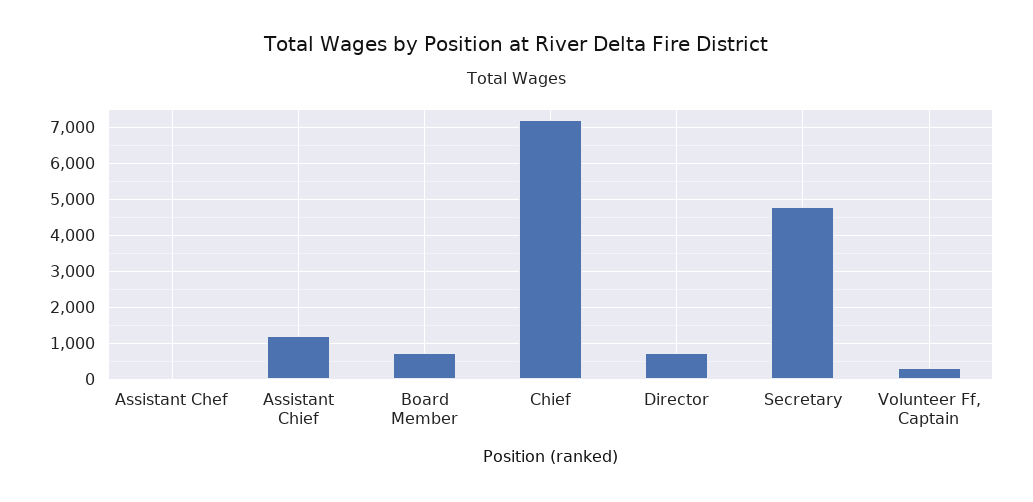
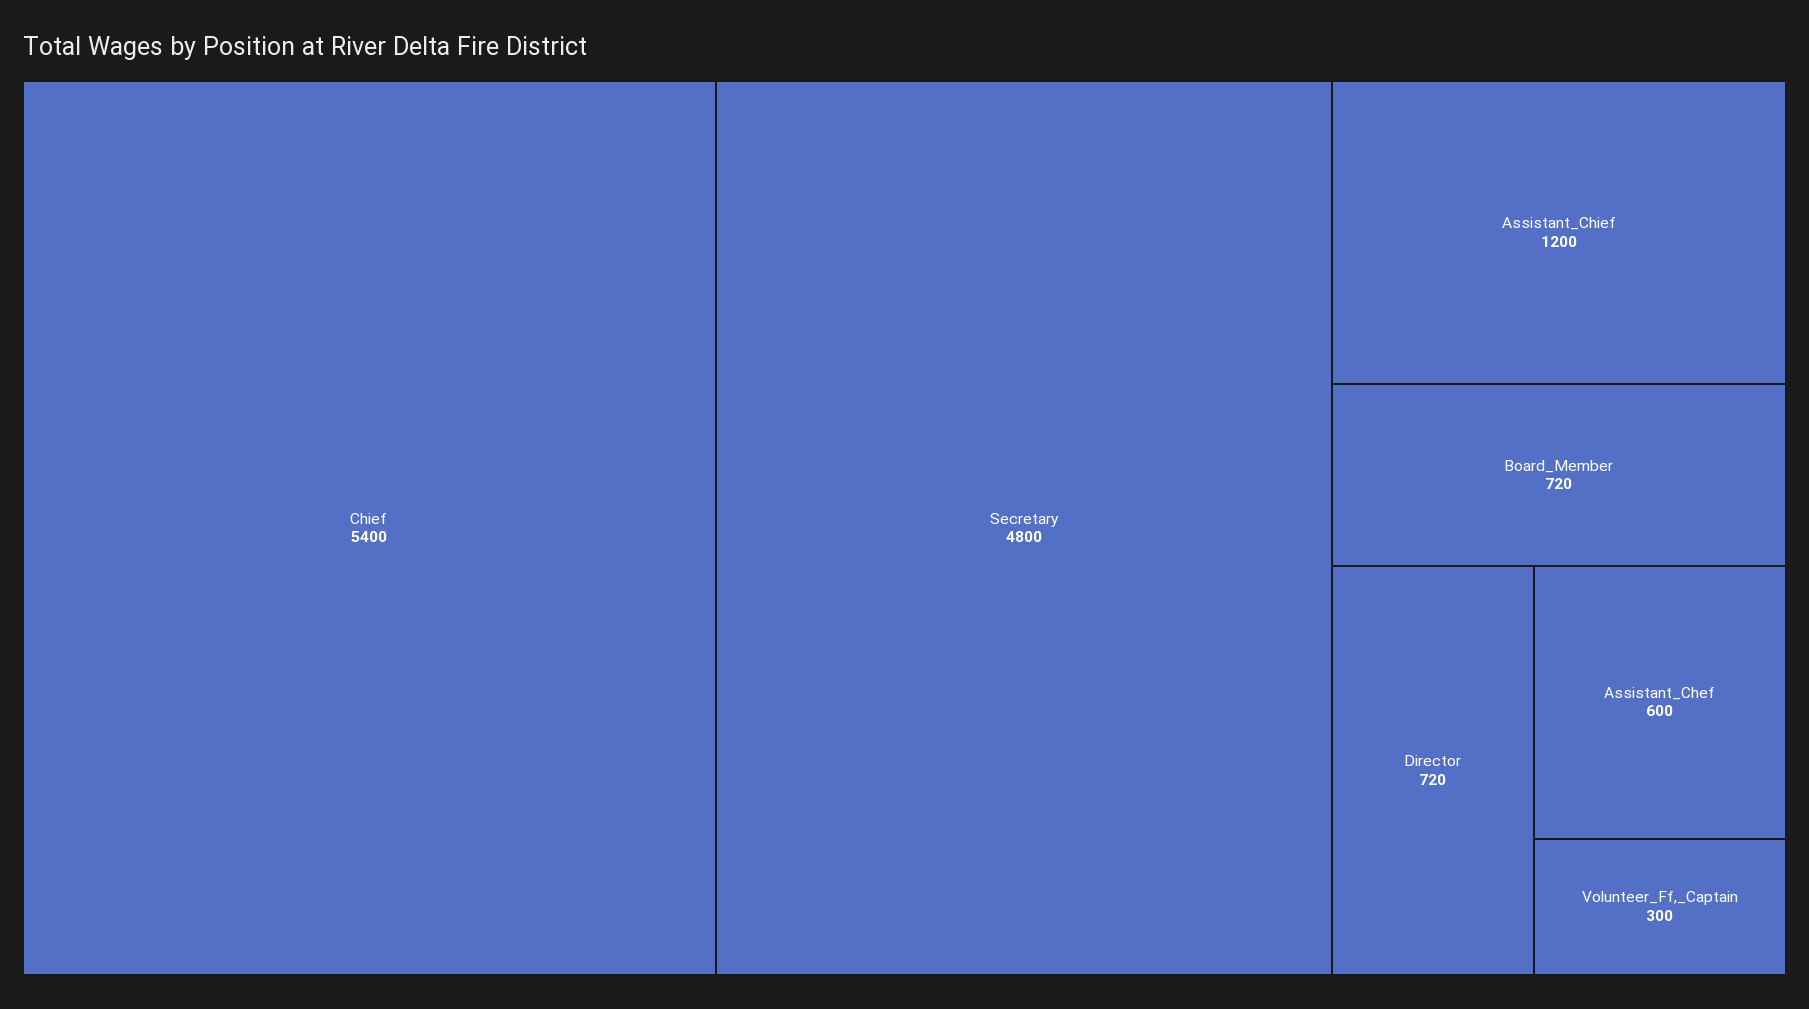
  {
-   "Assistant Chef": 0,
+   "Assistant Chef": 600,
    "Assistant Chief": 1200,
    "Board Member": 720,
-   "Chief": 7200,
+   "Chief": 5400,
    "Director": 720,
    "Secretary": 4800,
    "Volunteer Ff, Captain": 300
  }

